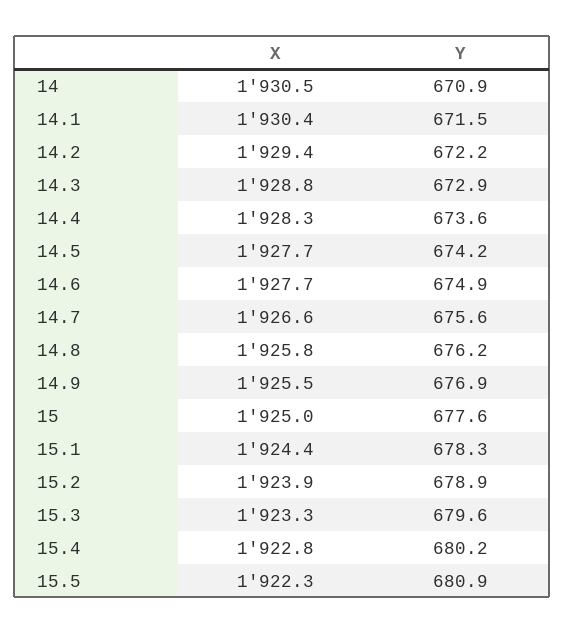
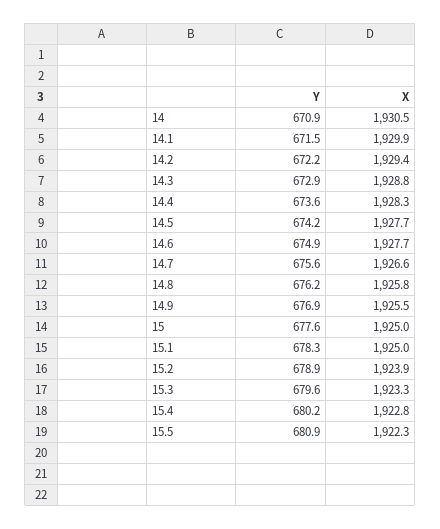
  {
    "X": {
      "14": 1930.5,
-     "14.1": 1930.4,
+     "14.1": 1929.9,
      "14.2": 1929.4,
      "14.3": 1928.8,
      "14.4": 1928.3,
      "14.5": 1927.7,
      "14.6": 1927.7,
      "14.7": 1926.6,
      "14.8": 1925.8,
      "14.9": 1925.5,
      "15": 1925,
-     "15.1": 1924.4,
+     "15.1": 1925,
      "15.2": 1923.9,
      "15.3": 1923.3,
      "15.4": 1922.8,
      "15.5": 1922.3
    },
    "Y": {
      "14": 670.9,
      "14.1": 671.5,
      "14.2": 672.2,
      "14.3": 672.9,
      "14.4": 673.6,
      "14.5": 674.2,
      "14.6": 674.9,
      "14.7": 675.6,
      "14.8": 676.2,
      "14.9": 676.9,
      "15": 677.6,
      "15.1": 678.3,
      "15.2": 678.9,
      "15.3": 679.6,
      "15.4": 680.2,
      "15.5": 680.9
    }
  }

